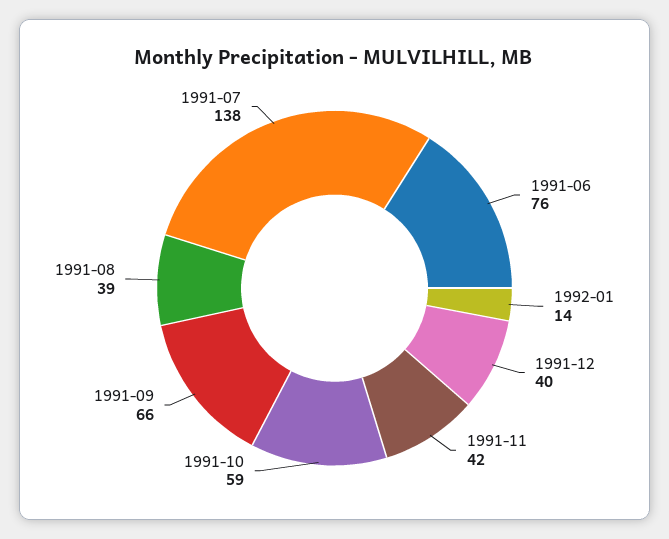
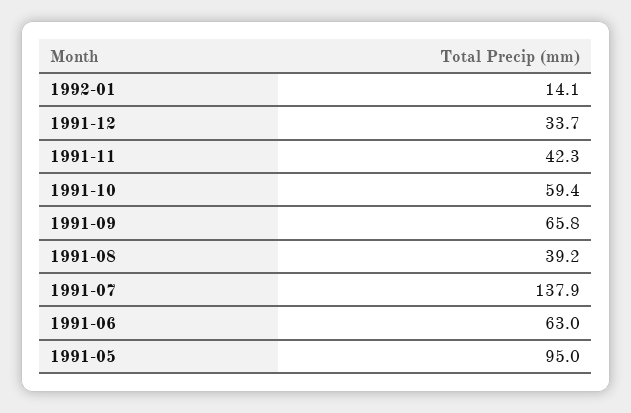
  {
-   "1991-06": 76,
+   "1991-06": 63,
    "1992-01": 14.1,
-   "1991-12": 40,
+   "1991-12": 33.7,
    "1991-11": 42.3,
    "1991-10": 59.4,
    "1991-09": 65.8,
    "1991-08": 39.2,
-   "1991-07": 137.9
+   "1991-07": 137.9,
+   "1991-05": 95
  }

